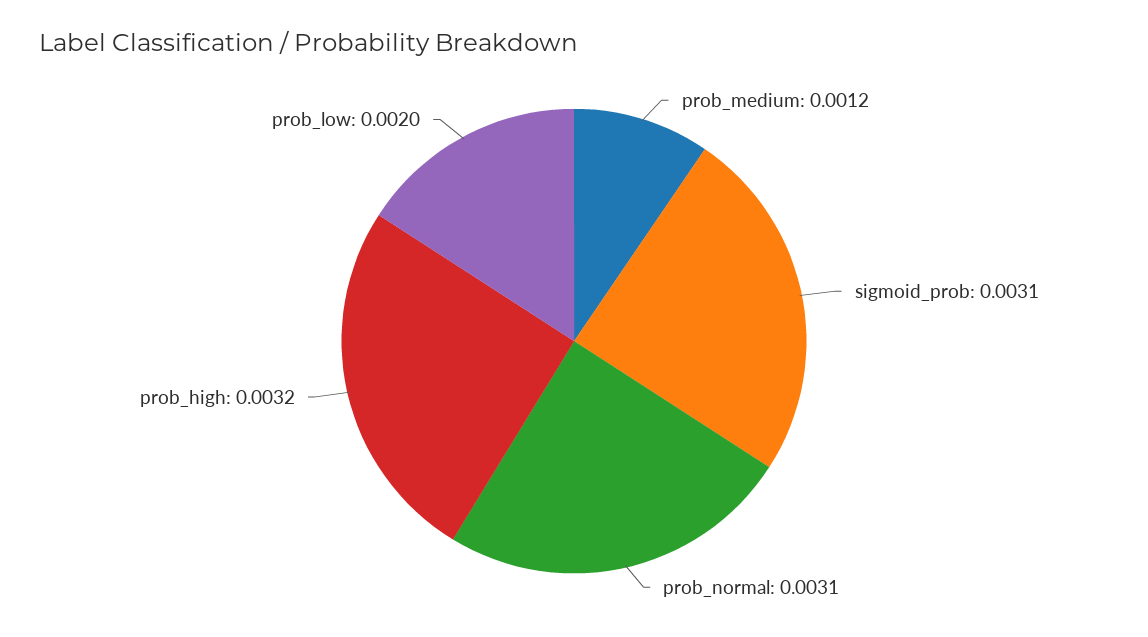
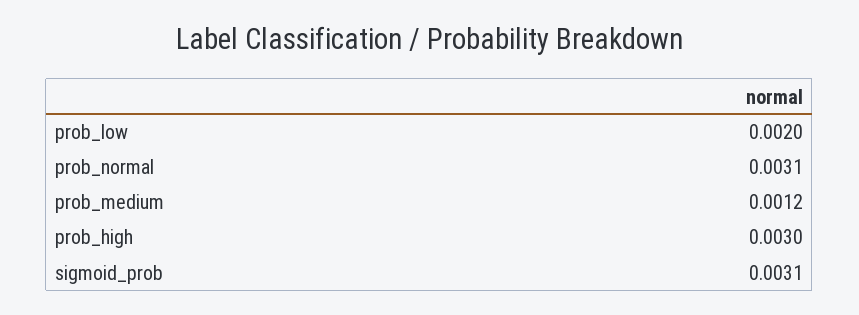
  {
    "prob_medium": 0.0012,
    "sigmoid_prob": 0.0031,
    "prob_normal": 0.0031,
-   "prob_high": 0.0032,
+   "prob_high": 0.003,
    "prob_low": 0.002
  }

